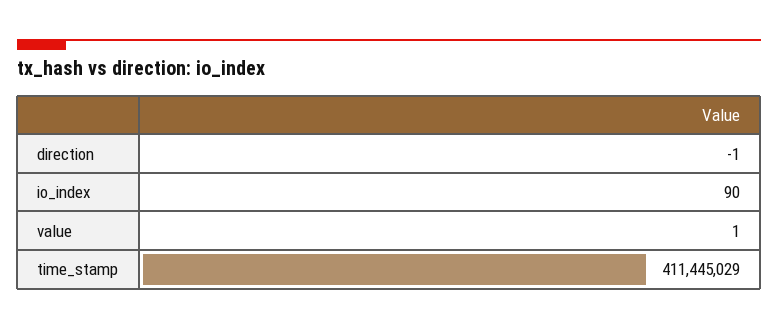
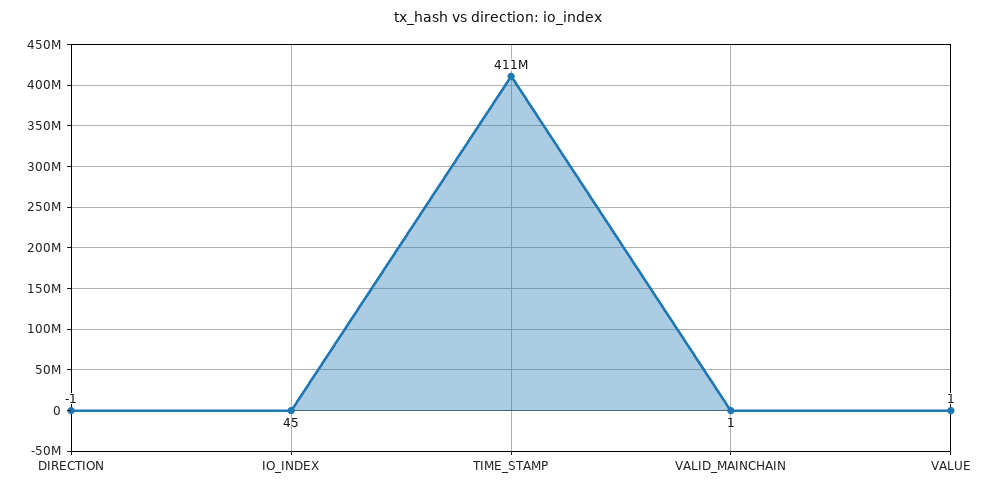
  {
    "direction": -1,
-   "io_index": 90,
+   "io_index": 45,
    "value": 1,
-   "time_stamp": 411445029
+   "time_stamp": 411445029,
+   "VALID_MAINCHAIN": 1
  }

